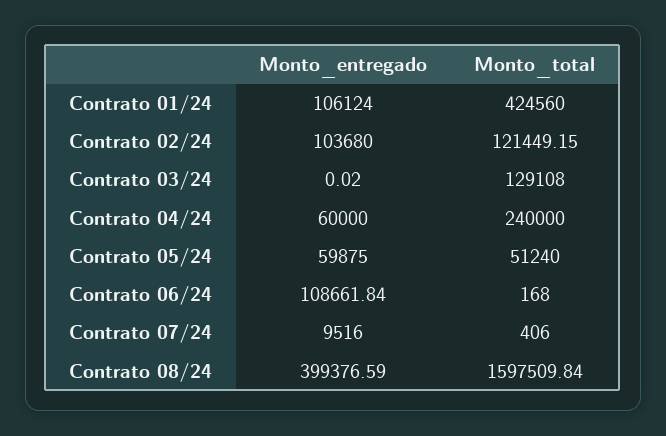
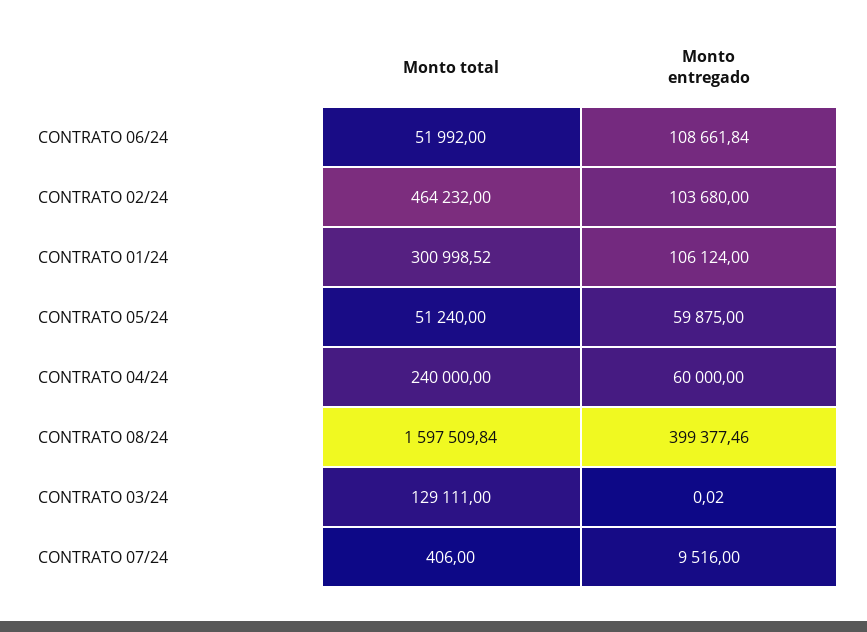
  {
    "Monto_entregado": {
      "Contrato 01/24": 106124,
      "Contrato 02/24": 103680,
      "Contrato 03/24": 0.02,
      "Contrato 04/24": 60000,
      "Contrato 05/24": 59875,
      "Contrato 06/24": 108661.84,
      "Contrato 07/24": 9516,
-     "Contrato 08/24": 399376.59
+     "Contrato 08/24": 399377.46
    },
    "Monto_total": {
-     "Contrato 01/24": 424560,
+     "Contrato 01/24": 300998.52,
-     "Contrato 02/24": 121449.15,
+     "Contrato 02/24": 464232,
-     "Contrato 03/24": 129108,
+     "Contrato 03/24": 129111,
      "Contrato 04/24": 240000,
      "Contrato 05/24": 51240,
-     "Contrato 06/24": 168,
+     "Contrato 06/24": 51992,
      "Contrato 07/24": 406,
      "Contrato 08/24": 1597509.84
    }
  }

